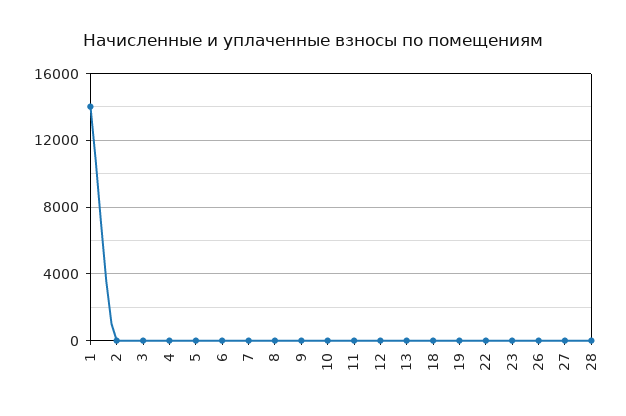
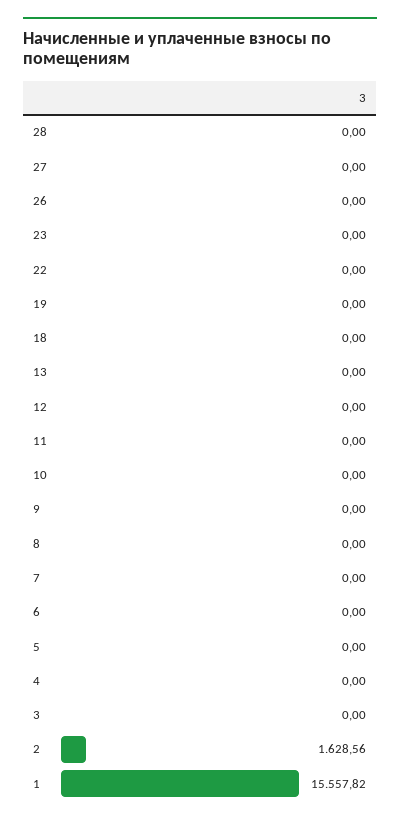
  {
-   "1": 14000,
+   "1": 15557.82,
-   "2": 0,
+   "2": 1628.56,
    "3": 0,
    "4": 0,
    "5": 0,
    "6": 0,
    "7": 0,
    "8": 0,
    "9": 0,
    "10": 0,
    "11": 0,
    "12": 0,
    "13": 0,
    "18": 0,
    "19": 0,
    "22": 0,
    "23": 0,
    "26": 0,
    "27": 0,
    "28": 0
  }

